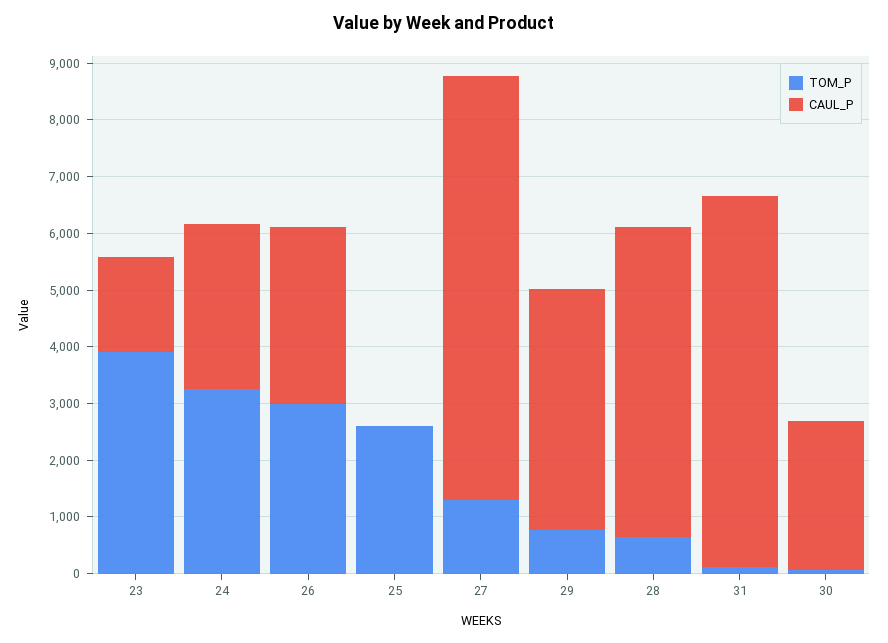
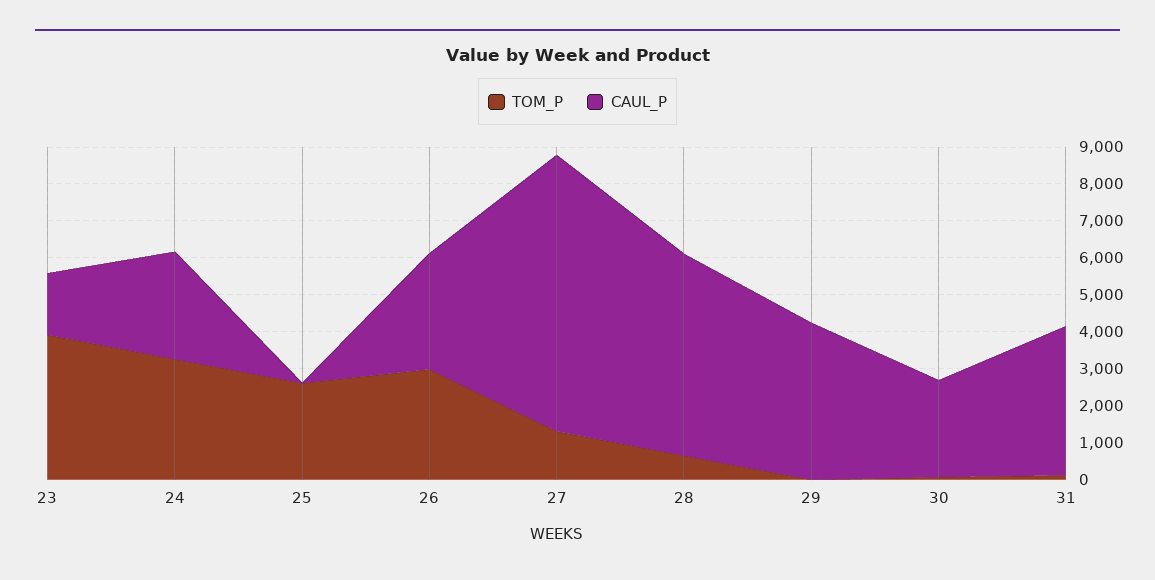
  {
    "TOM_P": {
      "23": 4000,
      "24": 3200,
      "26": 3000,
      "25": 2600,
      "27": 1400,
-     "29": 800,
+     "29": 0,
      "28": 600,
      "31": 200,
      "30": 0
    },
    "CAUL_P": {
      "23": 1600,
      "24": 2800,
      "26": 3200,
      "25": 0,
      "27": 7400,
      "29": 4200,
      "28": 5400,
-     "31": 6600,
+     "31": 4000,
      "30": 2600
    }
  }

